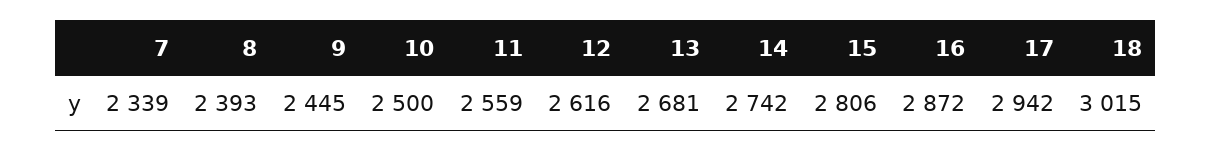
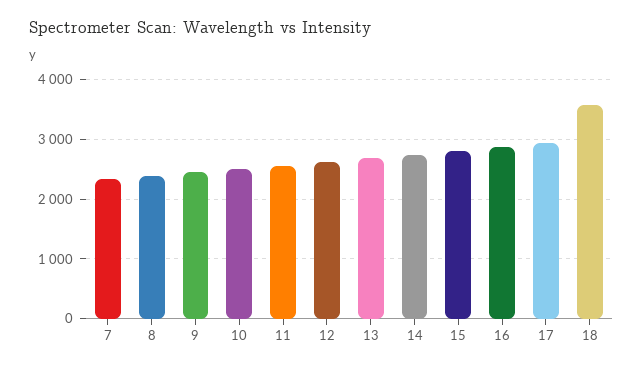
  {
    "7": 2339,
    "8": 2393,
    "9": 2445,
    "10": 2500,
    "11": 2559,
    "12": 2616,
    "13": 2681,
    "14": 2742,
    "15": 2806,
    "16": 2872,
    "17": 2942,
-   "18": 3015
+   "18": 3600
  }

